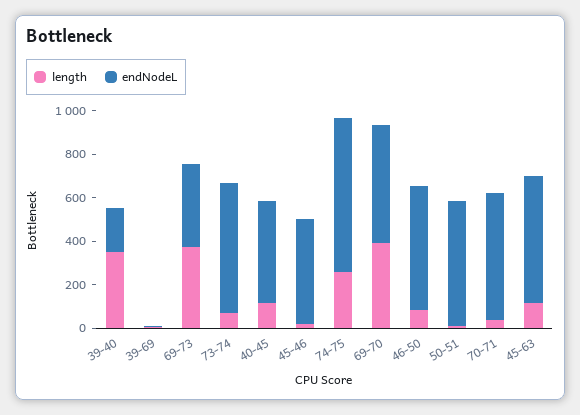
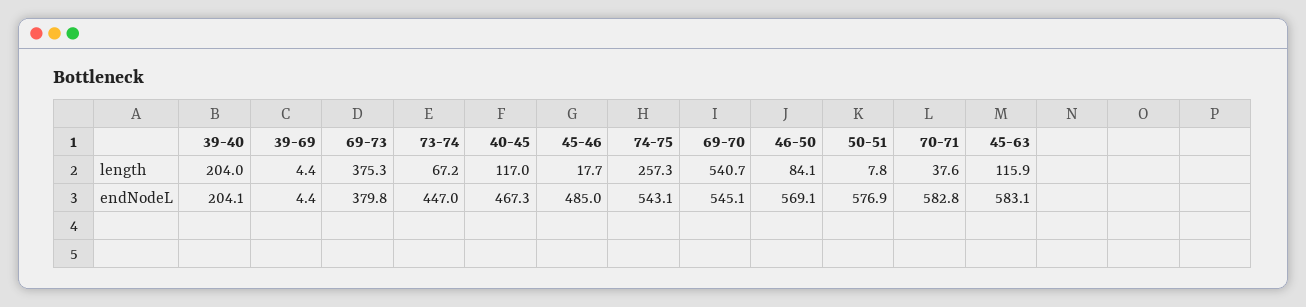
  {
    "length": {
-     "39-40": 350,
+     "39-40": 204,
      "39-69": 4.4,
      "69-73": 375.3,
      "73-74": 67.2,
      "40-45": 117,
      "45-46": 17.7,
      "74-75": 257.3,
-     "69-70": 400,
+     "69-70": 540.7,
      "46-50": 84.1,
      "50-51": 7.8,
      "70-71": 37.6,
      "45-63": 115.9
    },
    "endNodeL": {
      "39-40": 204.1,
      "39-69": 4.4,
      "69-73": 379.8,
-     "73-74": 600,
+     "73-74": 447,
      "40-45": 467.3,
      "45-46": 485,
-     "74-75": 700,
+     "74-75": 543.1,
      "69-70": 545.1,
      "46-50": 569.1,
      "50-51": 576.9,
      "70-71": 582.8,
      "45-63": 583.1
    }
  }

